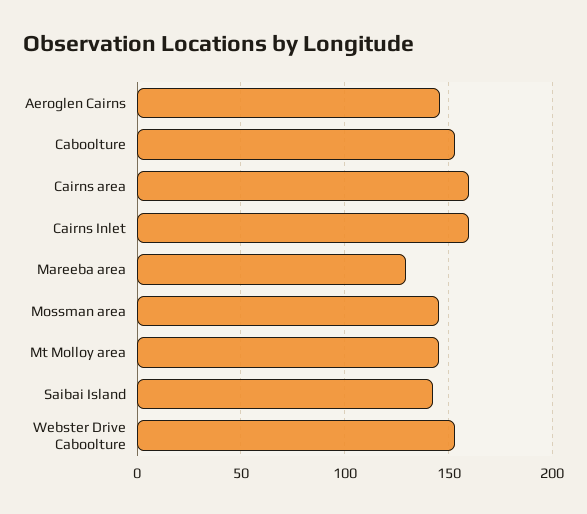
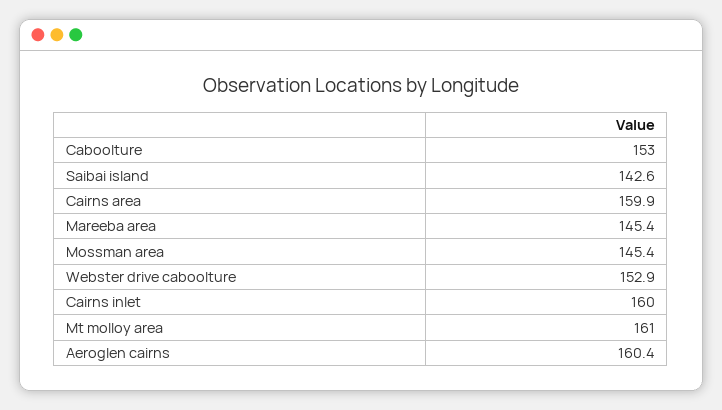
  {
-   "Aeroglen Cairns": 145,
+   "Aeroglen Cairns": 160.4,
    "Caboolture": 153,
    "Cairns area": 159.9,
    "Cairns Inlet": 160,
-   "Mareeba area": 130,
+   "Mareeba area": 145.4,
    "Mossman area": 145.4,
-   "Mt Molloy area": 145,
+   "Mt Molloy area": 161,
    "Saibai Island": 142.6,
    "Webster Drive Caboolture": 152.9
  }

